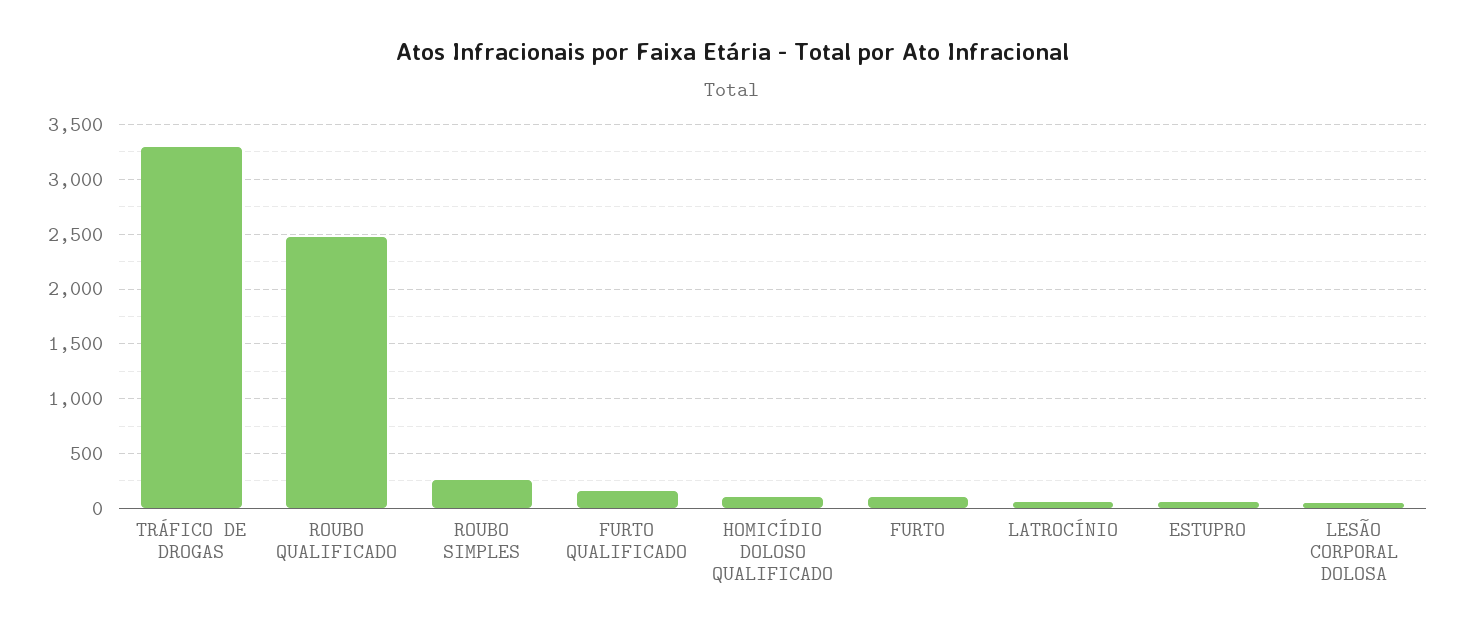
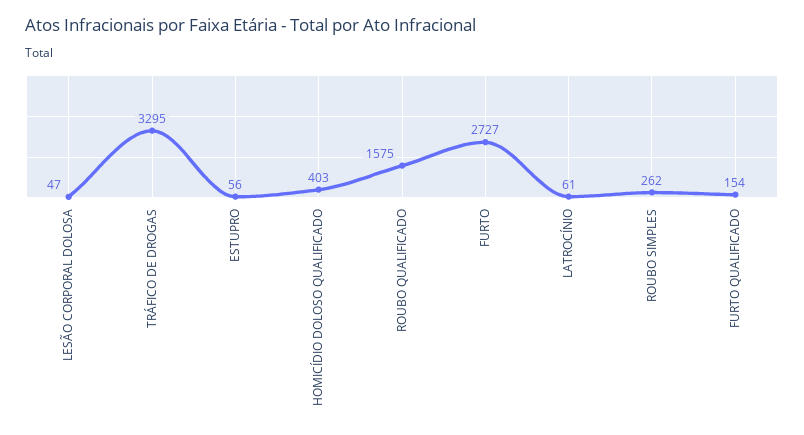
  {
    "TRÁFICO DE DROGAS": 3295,
-   "ROUBO QUALIFICADO": 2500,
+   "ROUBO QUALIFICADO": 1575,
    "ROUBO SIMPLES": 262,
    "FURTO QUALIFICADO": 154,
-   "HOMICÍDIO DOLOSO QUALIFICADO": 100,
+   "HOMICÍDIO DOLOSO QUALIFICADO": 403,
-   "FURTO": 100,
+   "FURTO": 2727,
    "LATROCÍNIO": 61,
    "ESTUPRO": 56,
    "LESÃO CORPORAL DOLOSA": 47
  }

